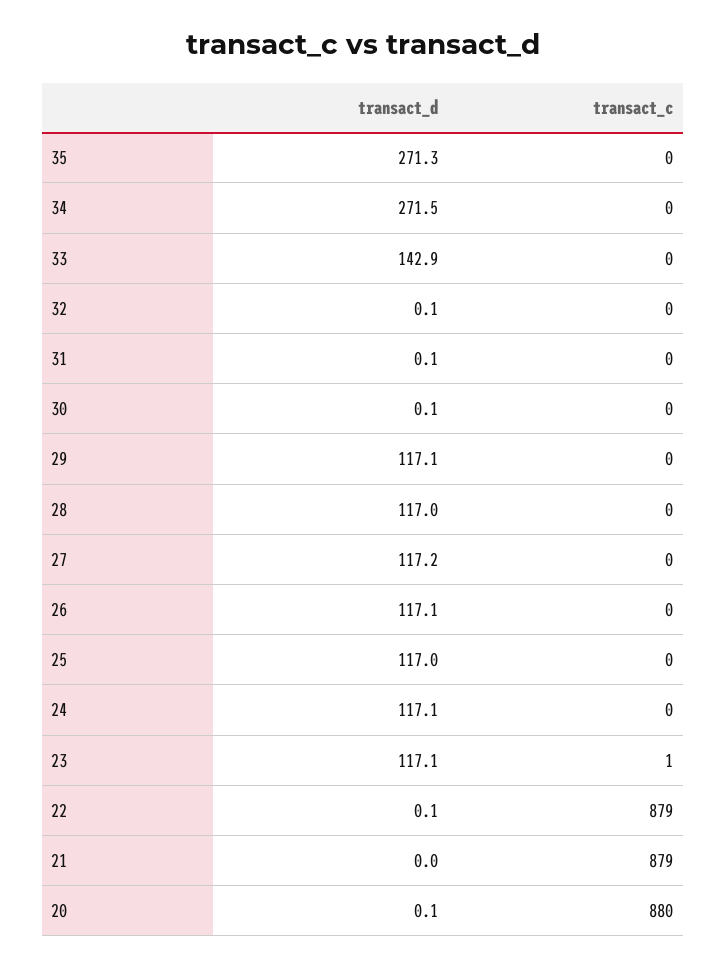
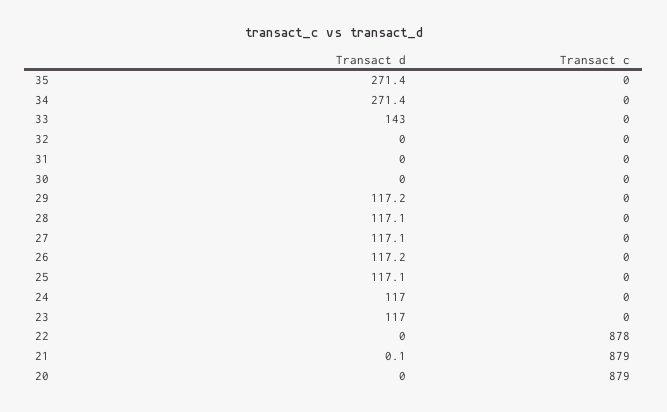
  {
    "transact_d": {
-     "35": 271.3,
+     "35": 271.4,
-     "34": 271.5,
+     "34": 271.4,
-     "33": 142.9,
+     "33": 143,
-     "32": 0.1,
+     "32": 0,
-     "31": 0.1,
+     "31": 0,
-     "30": 0.1,
+     "30": 0,
-     "29": 117.1,
+     "29": 117.2,
-     "28": 117,
+     "28": 117.1,
-     "27": 117.2,
+     "27": 117.1,
-     "26": 117.1,
+     "26": 117.2,
-     "25": 117,
+     "25": 117.1,
-     "24": 117.1,
+     "24": 117,
-     "23": 117.1,
+     "23": 117,
-     "22": 0.1,
+     "22": 0,
-     "21": 0,
+     "21": 0.1,
-     "20": 0.1
+     "20": 0
    },
    "transact_c": {
      "35": 0,
      "34": 0,
      "33": 0,
      "32": 0,
      "31": 0,
      "30": 0,
      "29": 0,
      "28": 0,
      "27": 0,
      "26": 0,
      "25": 0,
      "24": 0,
-     "23": 1,
+     "23": 0,
-     "22": 879,
+     "22": 878,
      "21": 879,
-     "20": 880
+     "20": 879
    }
  }

